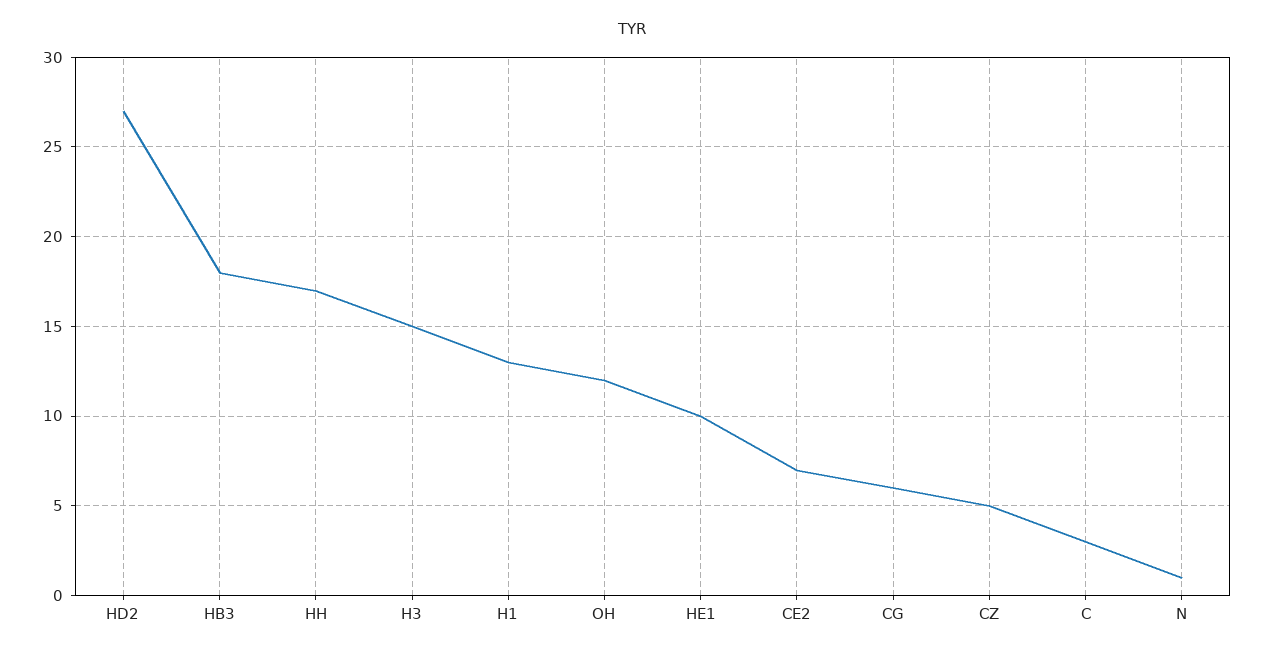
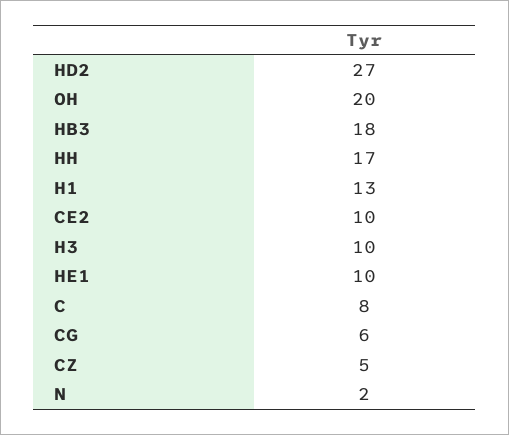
  {
    "HD2": 27,
    "HB3": 18,
    "HH": 17,
-   "H3": 15,
+   "H3": 10,
    "H1": 13,
-   "OH": 12,
+   "OH": 20,
    "HE1": 10,
-   "CE2": 7,
+   "CE2": 10,
    "CG": 6,
    "CZ": 5,
-   "C": 3,
+   "C": 8,
-   "N": 1
+   "N": 2
  }

